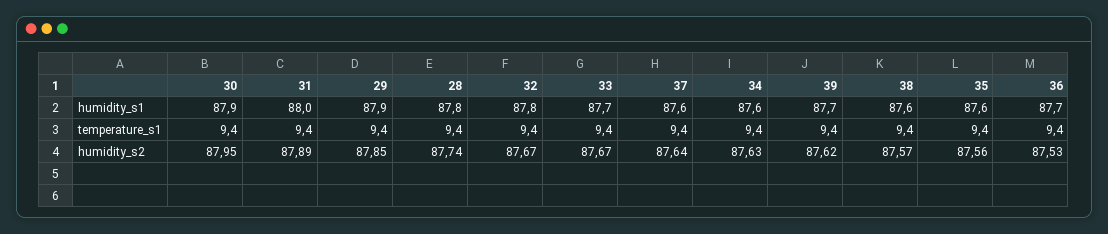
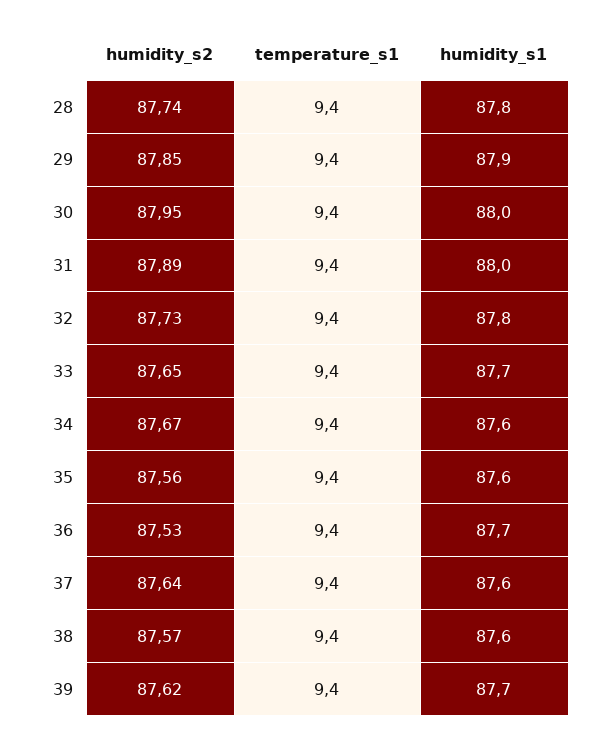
  {
    "30": {
-     "humidity_s1": 87.9,
+     "humidity_s1": 88,
      "temperature_s1": 9.4,
      "humidity_s2": 87.95
    },
    "31": {
      "humidity_s1": 88,
      "temperature_s1": 9.4,
      "humidity_s2": 87.89
    },
    "29": {
      "humidity_s1": 87.9,
      "temperature_s1": 9.4,
      "humidity_s2": 87.85
    },
    "28": {
      "humidity_s1": 87.8,
      "temperature_s1": 9.4,
      "humidity_s2": 87.74
    },
    "32": {
      "humidity_s1": 87.8,
      "temperature_s1": 9.4,
-     "humidity_s2": 87.67
+     "humidity_s2": 87.73
    },
    "33": {
      "humidity_s1": 87.7,
      "temperature_s1": 9.4,
-     "humidity_s2": 87.67
+     "humidity_s2": 87.65
    },
    "37": {
      "humidity_s1": 87.6,
      "temperature_s1": 9.4,
      "humidity_s2": 87.64
    },
    "34": {
      "humidity_s1": 87.6,
      "temperature_s1": 9.4,
-     "humidity_s2": 87.63
+     "humidity_s2": 87.67
    },
    "39": {
      "humidity_s1": 87.7,
      "temperature_s1": 9.4,
      "humidity_s2": 87.62
    },
    "38": {
      "humidity_s1": 87.6,
      "temperature_s1": 9.4,
      "humidity_s2": 87.57
    },
    "35": {
      "humidity_s1": 87.6,
      "temperature_s1": 9.4,
      "humidity_s2": 87.56
    },
    "36": {
      "humidity_s1": 87.7,
      "temperature_s1": 9.4,
      "humidity_s2": 87.53
    }
  }

